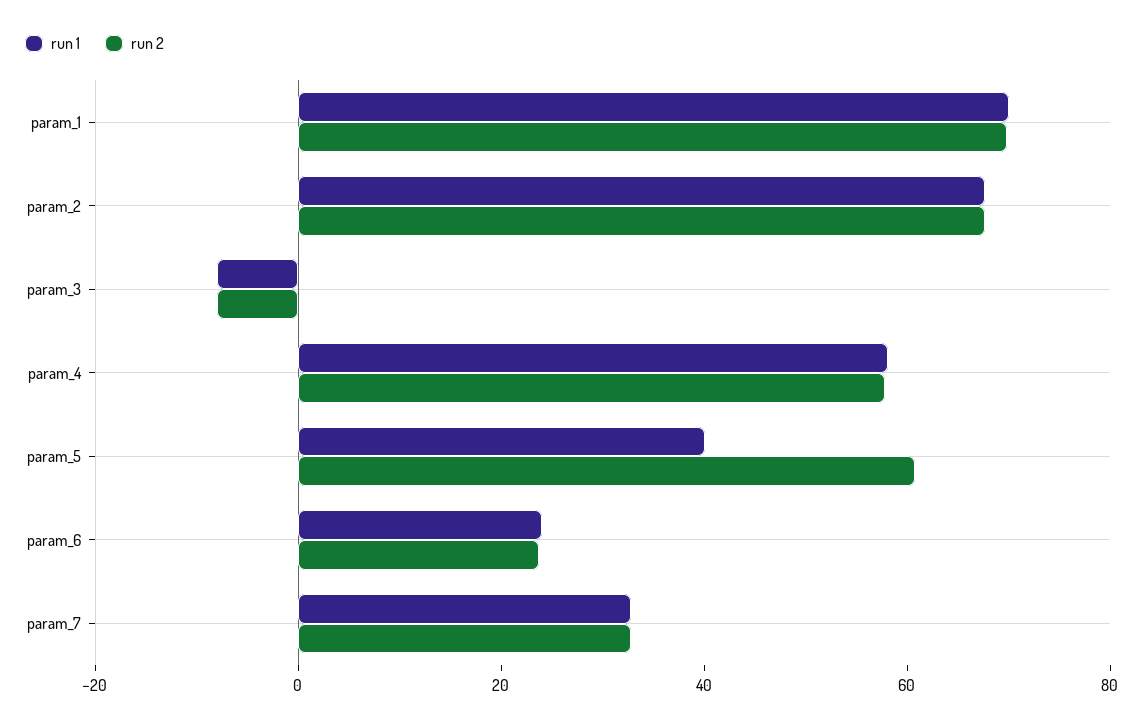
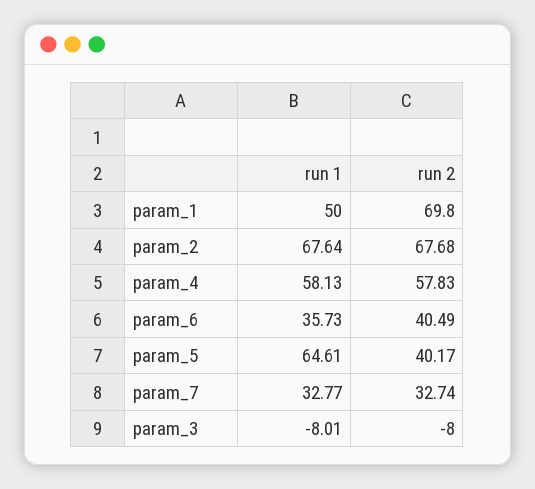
  {
    "run 1": {
-     "param_1": 70,
+     "param_1": 50,
      "param_2": 67.64,
      "param_3": -8.01,
      "param_4": 58.13,
-     "param_5": 40,
+     "param_5": 64.61,
-     "param_6": 25,
+     "param_6": 35.73,
      "param_7": 32.77
    },
    "run 2": {
      "param_1": 69.8,
      "param_2": 67.68,
      "param_3": -8,
      "param_4": 57.83,
-     "param_5": 60,
+     "param_5": 40.17,
-     "param_6": 25,
+     "param_6": 40.49,
      "param_7": 32.74
    }
  }

